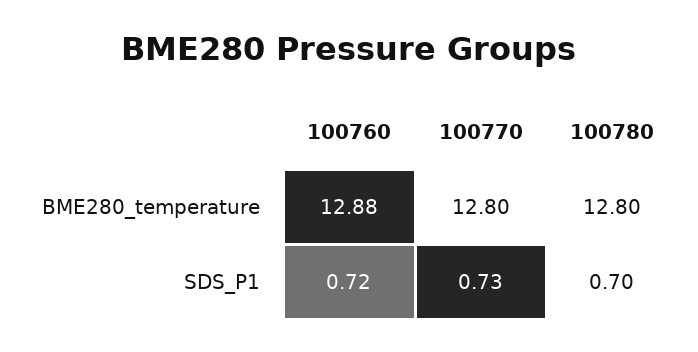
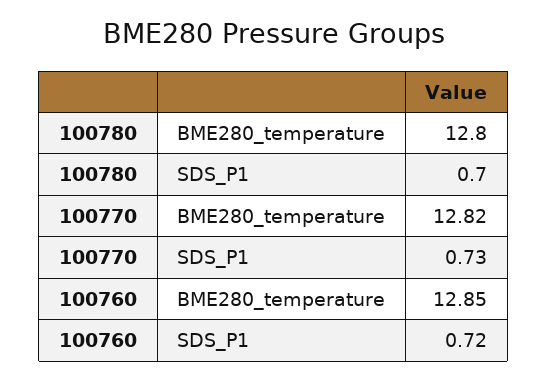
  {
    "100760": {
-     "BME280_temperature": 12.88,
+     "BME280_temperature": 12.85,
      "SDS_P1": 0.72
    },
    "100770": {
-     "BME280_temperature": 12.8,
+     "BME280_temperature": 12.82,
      "SDS_P1": 0.73
    },
    "100780": {
      "BME280_temperature": 12.8,
      "SDS_P1": 0.7
    }
  }

